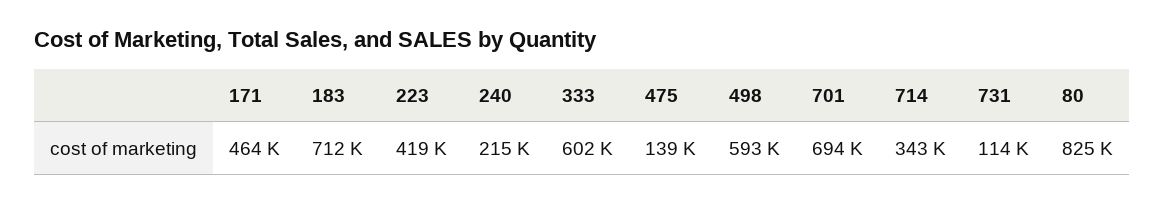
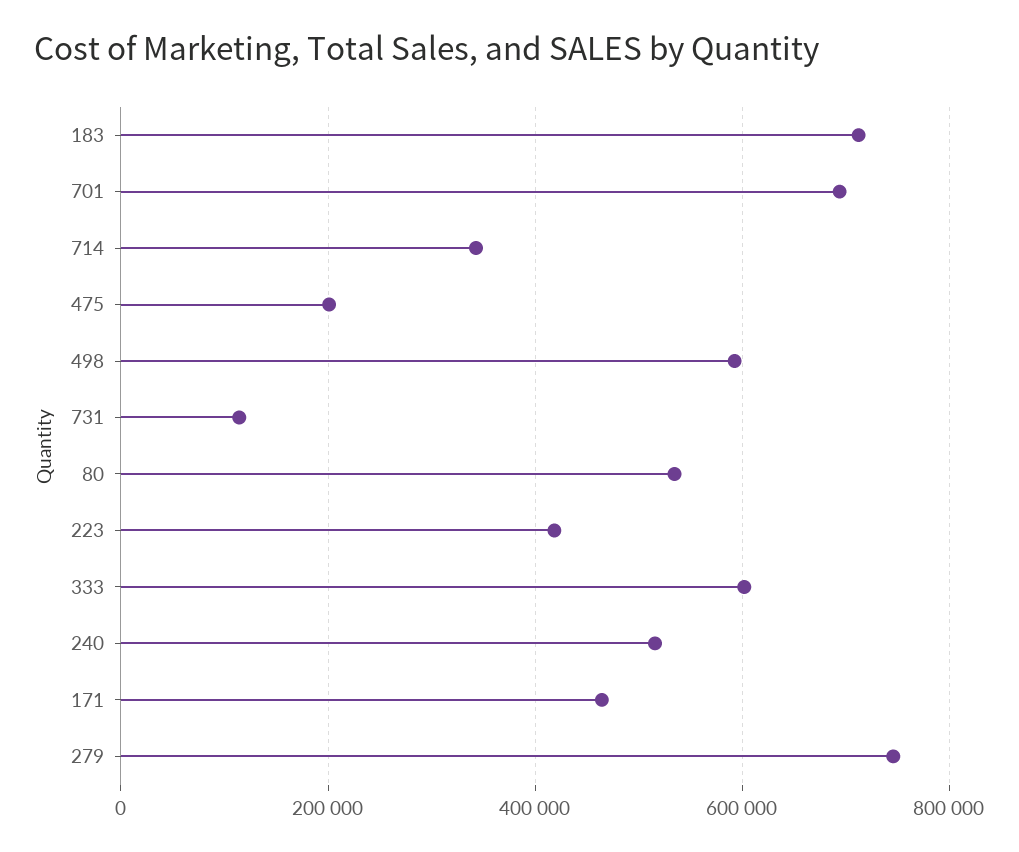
  {
    "171": 464000,
    "183": 712000,
    "223": 419000,
-   "240": 215000,
+   "240": 520000,
    "333": 602000,
-   "475": 139000,
+   "475": 200000,
    "498": 593000,
    "701": 694000,
    "714": 343000,
    "731": 114000,
-   "80": 825000
+   "80": 540000,
+   "279": 740000
  }

